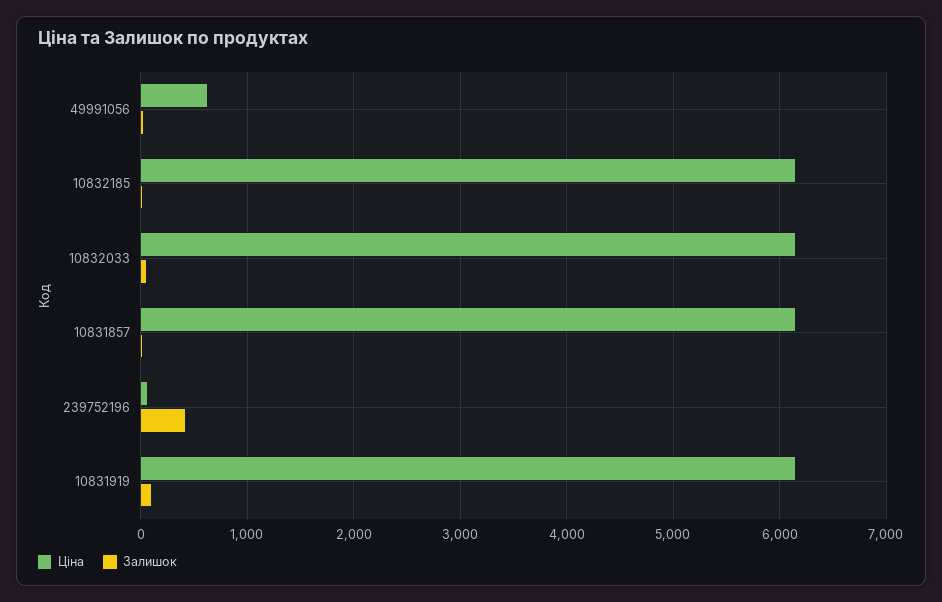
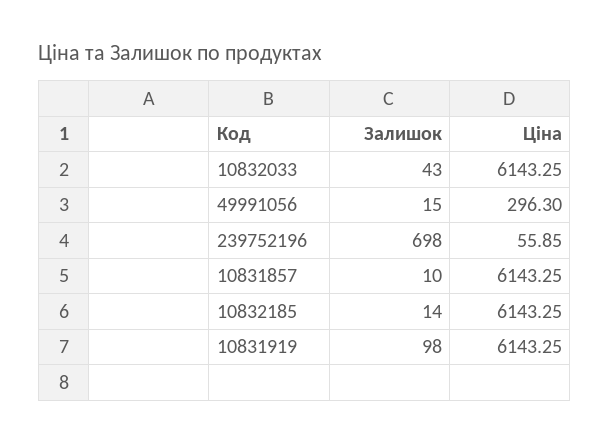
  {
    "Ціна": {
-     "49991056": 600,
+     "49991056": 296.3,
      "10832185": 6143.25,
      "10832033": 6143.25,
      "10831857": 6143.25,
      "239752196": 55.85,
      "10831919": 6143.25
    },
    "Залишок": {
      "49991056": 15,
      "10832185": 14,
      "10832033": 43,
      "10831857": 10,
-     "239752196": 400,
+     "239752196": 698,
      "10831919": 98
    }
  }

